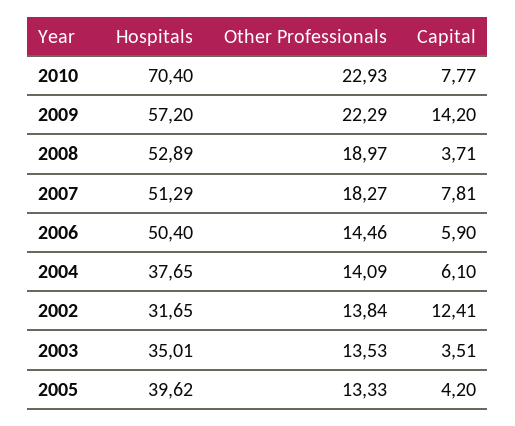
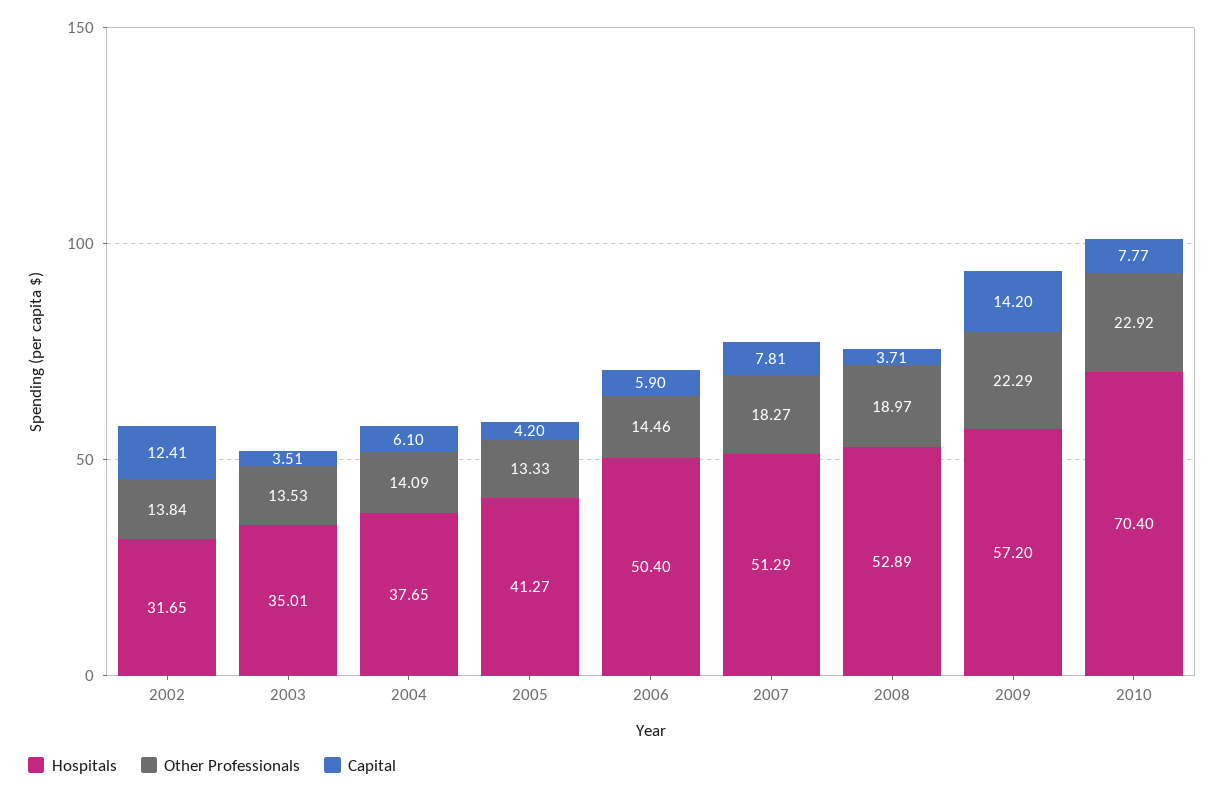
  {
    "Hospitals": {
      "2010": 70.4,
      "2009": 57.2,
      "2008": 52.89,
      "2007": 51.29,
      "2006": 50.4,
      "2004": 37.65,
      "2002": 31.65,
      "2003": 35.01,
-     "2005": 39.62
+     "2005": 41.27
    },
    "Other Professionals": {
-     "2010": 22.93,
+     "2010": 22.92,
      "2009": 22.29,
      "2008": 18.97,
      "2007": 18.27,
      "2006": 14.46,
      "2004": 14.09,
      "2002": 13.84,
      "2003": 13.53,
      "2005": 13.33
    },
    "Capital": {
      "2010": 7.77,
      "2009": 14.2,
      "2008": 3.71,
      "2007": 7.81,
      "2006": 5.9,
      "2004": 6.1,
      "2002": 12.41,
      "2003": 3.51,
      "2005": 4.2
    }
  }

